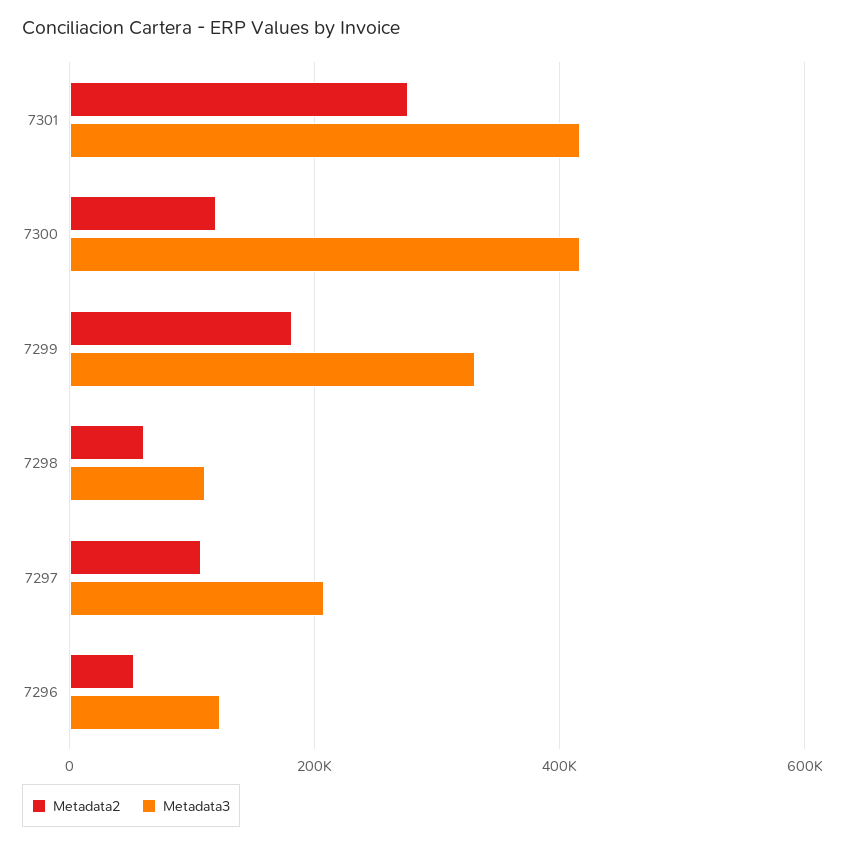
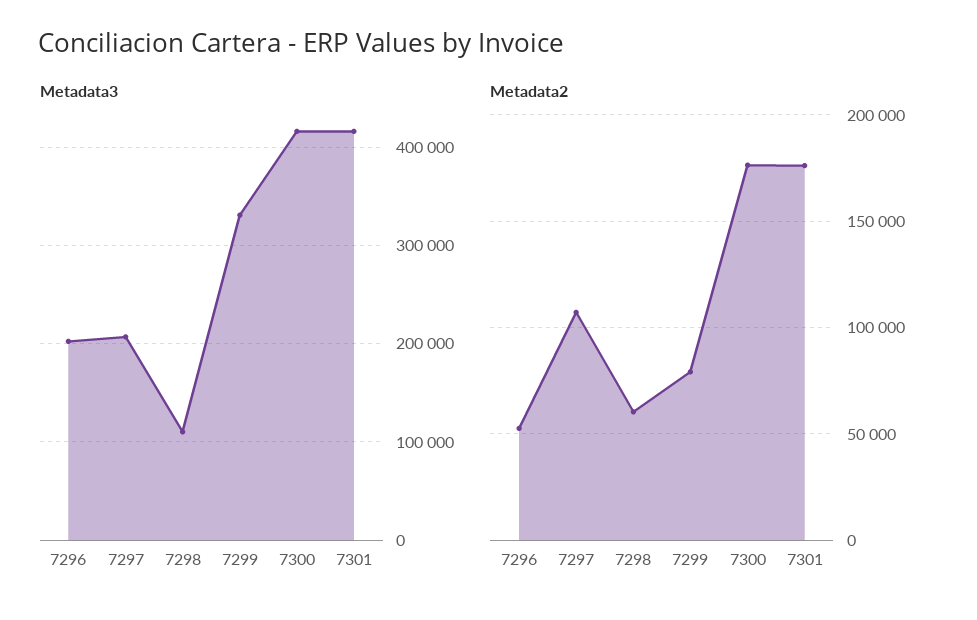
  {
    "Metadata2": {
-     "7301": 280000,
+     "7301": 175000,
-     "7300": 120000,
+     "7300": 175000,
-     "7299": 180000,
+     "7299": 80000,
      "7298": 60000,
      "7297": 105000,
      "7296": 55000
    },
    "Metadata3": {
      "7301": 420000,
      "7300": 420000,
      "7299": 330000,
      "7298": 110000,
      "7297": 210000,
-     "7296": 120000
+     "7296": 200000
    }
  }

